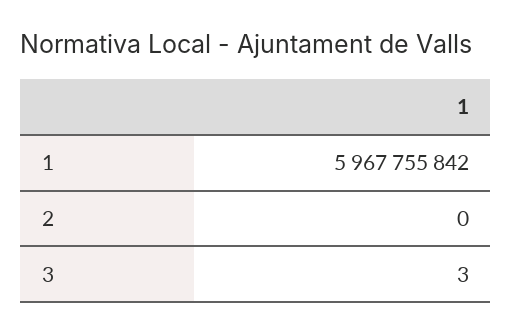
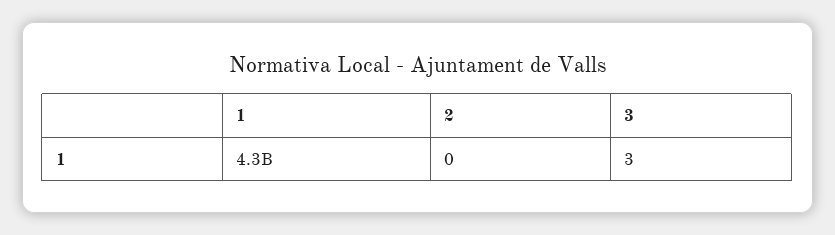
  {
-   "1": 5967755842,
+   "1": 4300000000,
    "2": 0,
    "3": 3
  }

